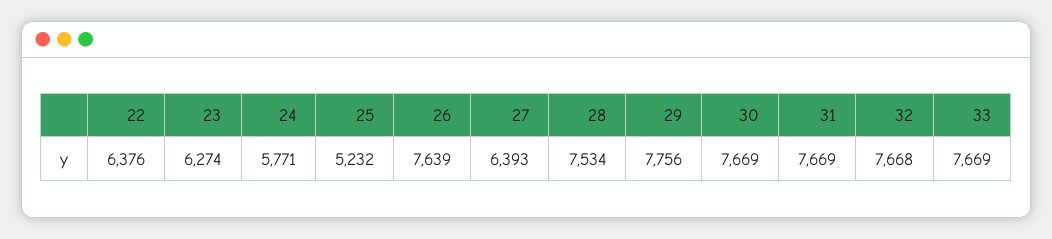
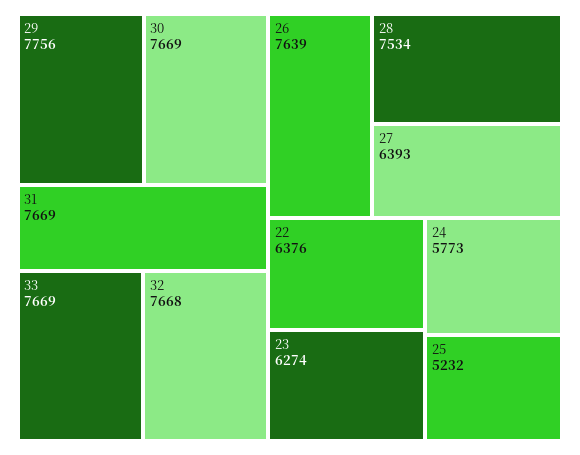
  {
    "22": 6376,
    "23": 6274,
-   "24": 5771,
+   "24": 5773,
    "25": 5232,
    "26": 7639,
    "27": 6393,
    "28": 7534,
    "29": 7756,
    "30": 7669,
    "31": 7669,
    "32": 7668,
    "33": 7669
  }

